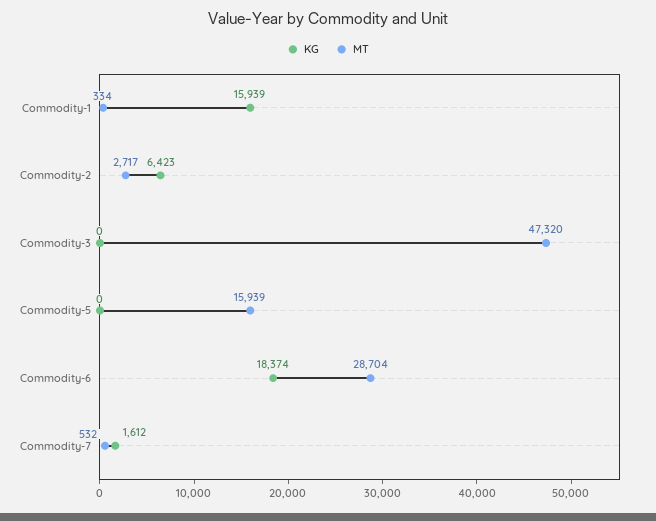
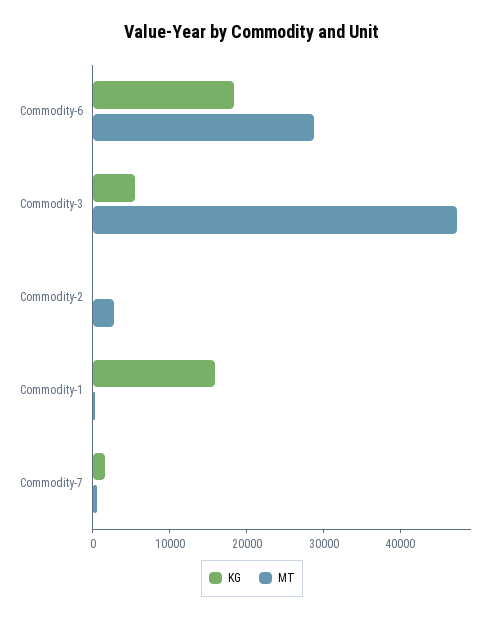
  {
    "KG": {
      "Commodity-1": 15939,
-     "Commodity-2": 6423,
+     "Commodity-2": 0,
-     "Commodity-3": 0,
+     "Commodity-3": 6000,
-     "Commodity-5": 0,
      "Commodity-6": 18374,
      "Commodity-7": 1612
    },
    "MT": {
      "Commodity-1": 334,
      "Commodity-2": 2717,
      "Commodity-3": 47320,
-     "Commodity-5": 15939,
      "Commodity-6": 28704,
      "Commodity-7": 532
    }
  }

